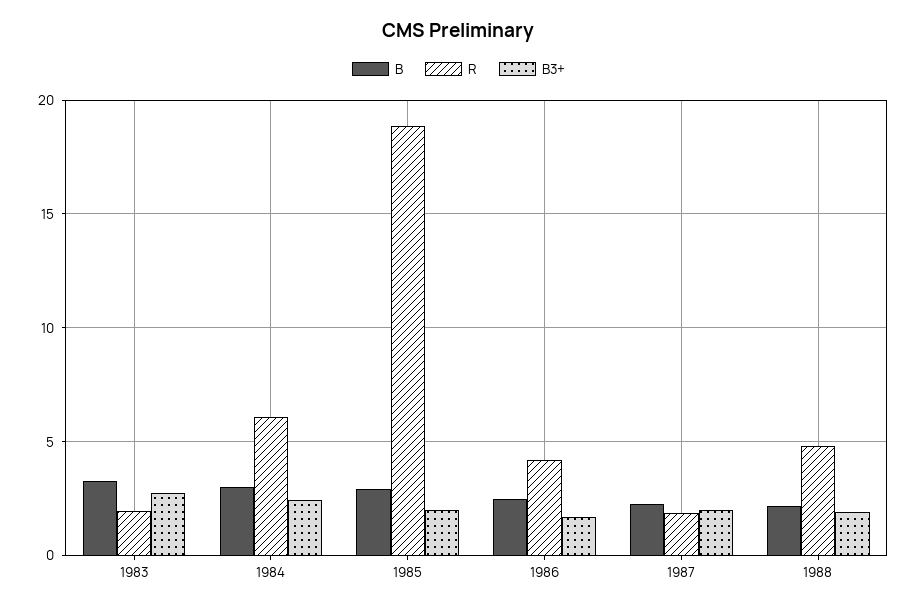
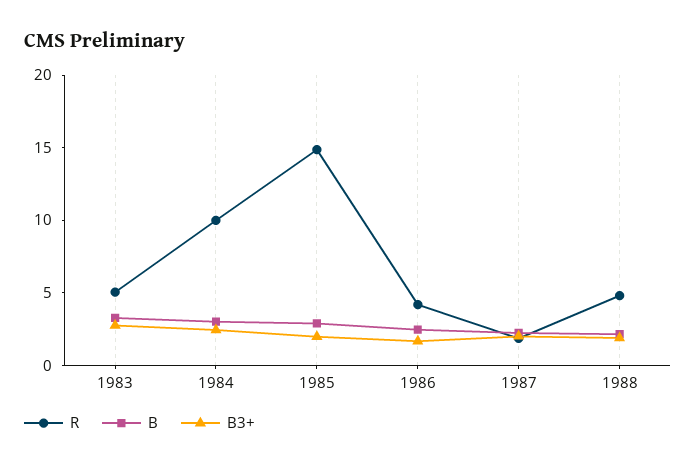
  {
    "B": {
      "1983": 3.5,
      "1984": 3,
      "1985": 3,
      "1986": 2.5,
      "1987": 2,
      "1988": 2
    },
    "R": {
-     "1983": 2,
+     "1983": 5,
-     "1984": 6,
+     "1984": 10,
-     "1985": 19,
+     "1985": 15,
      "1986": 4,
      "1987": 2,
      "1988": 5
    },
    "B3+": {
      "1983": 3,
      "1984": 2.5,
      "1985": 2,
      "1986": 1.5,
      "1987": 2,
      "1988": 2
    }
  }

